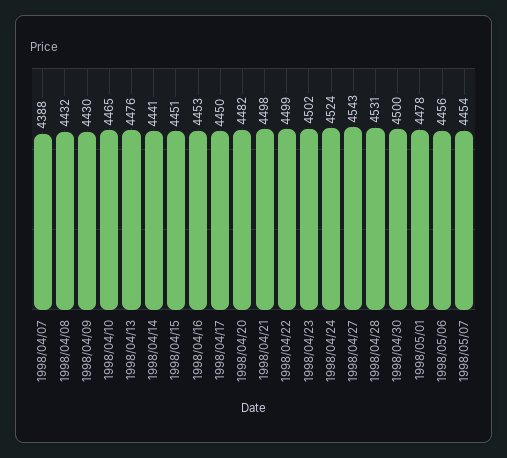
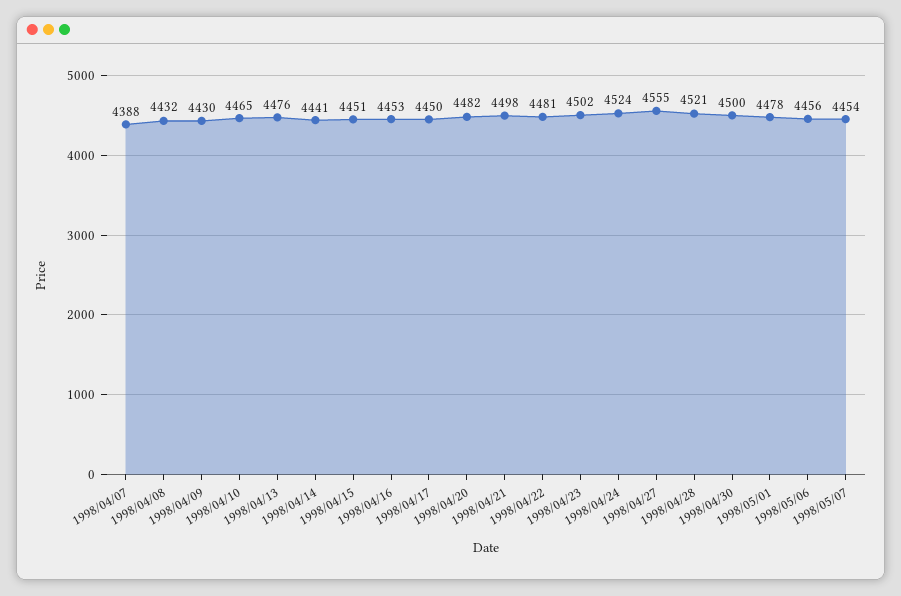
  {
    "1998/04/07": 4388,
    "1998/04/08": 4432,
    "1998/04/09": 4430,
    "1998/04/10": 4465,
    "1998/04/13": 4476,
    "1998/04/14": 4441,
    "1998/04/15": 4451,
    "1998/04/16": 4453,
    "1998/04/17": 4450,
    "1998/04/20": 4482,
    "1998/04/21": 4498,
-   "1998/04/22": 4499,
+   "1998/04/22": 4481,
    "1998/04/23": 4502,
    "1998/04/24": 4524,
-   "1998/04/27": 4543,
+   "1998/04/27": 4555,
-   "1998/04/28": 4531,
+   "1998/04/28": 4521,
    "1998/04/30": 4500,
    "1998/05/01": 4478,
    "1998/05/06": 4456,
    "1998/05/07": 4454
  }

